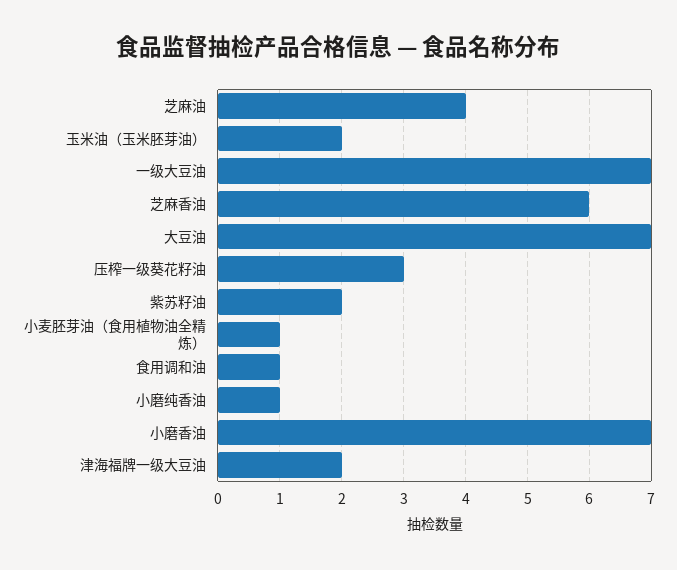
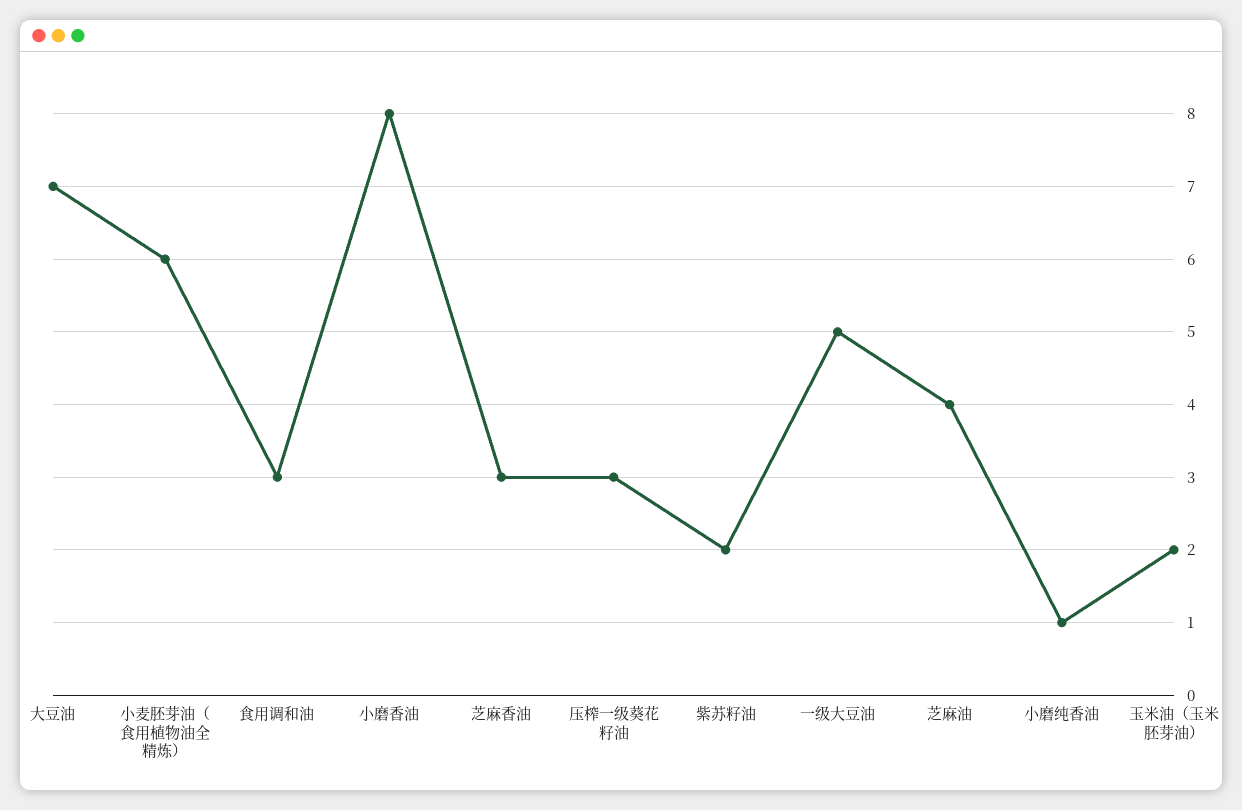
  {
    "芝麻油": 4,
    "玉米油（玉米胚芽油）": 2,
-   "一级大豆油": 7,
+   "一级大豆油": 5,
-   "芝麻香油": 6,
+   "芝麻香油": 3,
    "大豆油": 7,
    "压榨一级葵花籽油": 3,
    "紫苏籽油": 2,
-   "小麦胚芽油（食用植物油全精炼）": 1,
+   "小麦胚芽油（食用植物油全精炼）": 6,
-   "食用调和油": 1,
+   "食用调和油": 3,
    "小磨纯香油": 1,
-   "小磨香油": 7,
+   "小磨香油": 8
-   "津海福牌一级大豆油": 2
  }

